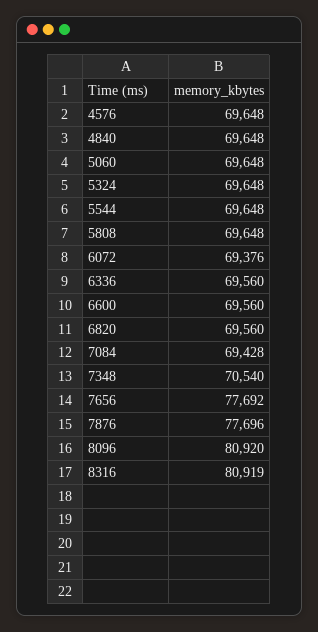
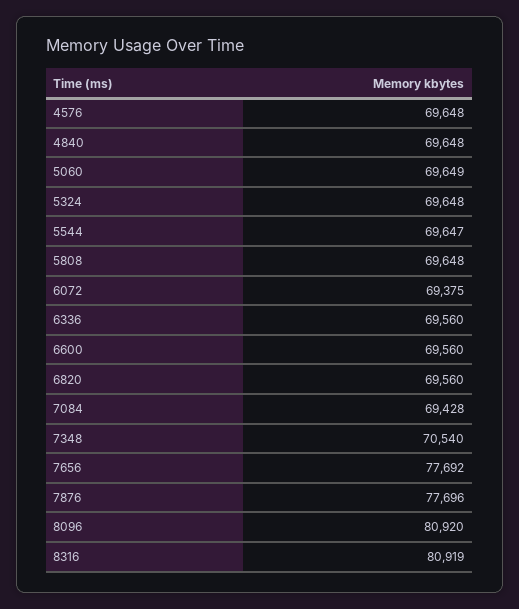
  {
    "4576": 69648,
    "4840": 69648,
-   "5060": 69648,
+   "5060": 69649,
    "5324": 69648,
-   "5544": 69648,
+   "5544": 69647,
    "5808": 69648,
-   "6072": 69376,
+   "6072": 69375,
    "6336": 69560,
    "6600": 69560,
    "6820": 69560,
    "7084": 69428,
    "7348": 70540,
    "7656": 77692,
    "7876": 77696,
    "8096": 80920,
    "8316": 80919
  }

